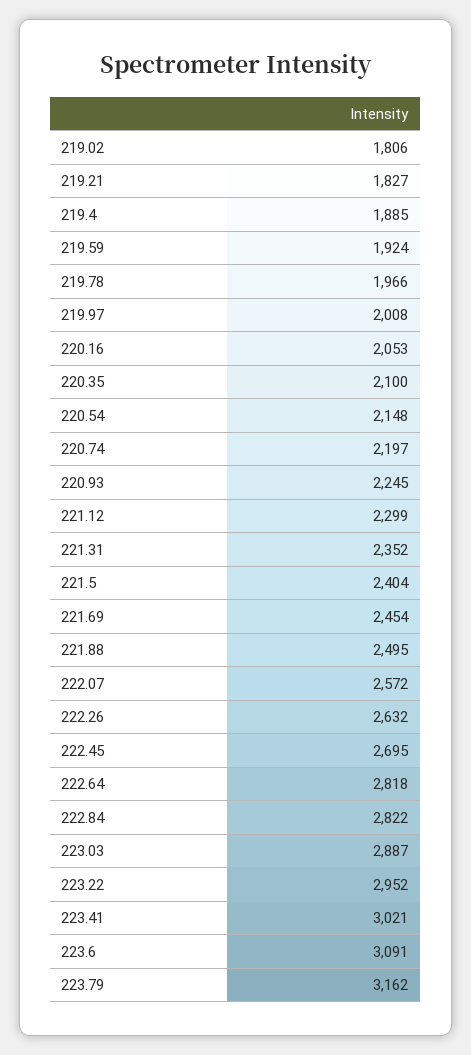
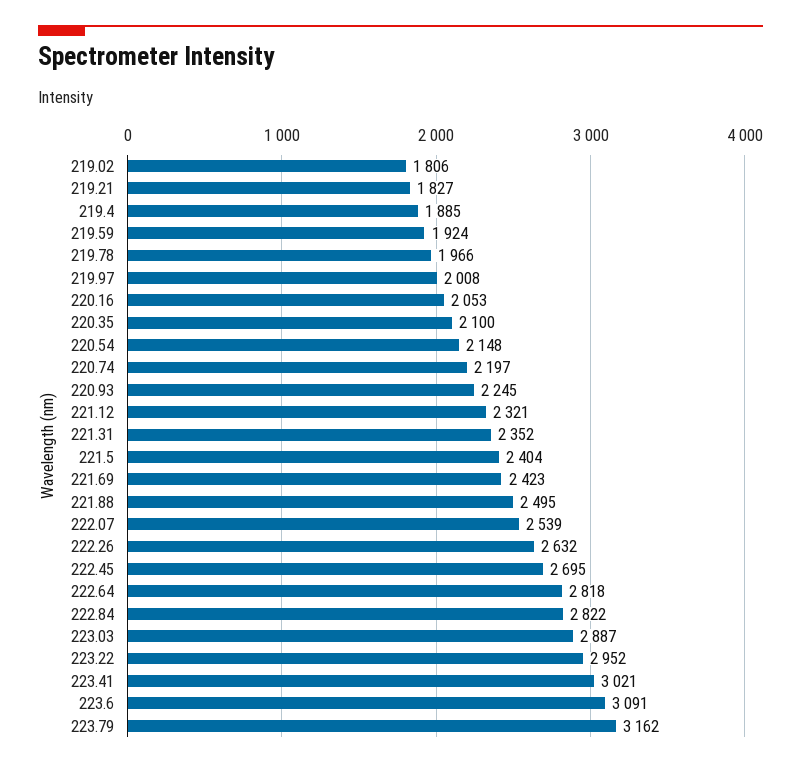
  {
    "219.02": 1806,
    "219.21": 1827,
    "219.4": 1885,
    "219.59": 1924,
    "219.78": 1966,
    "219.97": 2008,
    "220.16": 2053,
    "220.35": 2100,
    "220.54": 2148,
    "220.74": 2197,
    "220.93": 2245,
-   "221.12": 2299,
+   "221.12": 2321,
    "221.31": 2352,
    "221.5": 2404,
-   "221.69": 2454,
+   "221.69": 2423,
    "221.88": 2495,
-   "222.07": 2572,
+   "222.07": 2539,
    "222.26": 2632,
    "222.45": 2695,
    "222.64": 2818,
    "222.84": 2822,
    "223.03": 2887,
    "223.22": 2952,
    "223.41": 3021,
    "223.6": 3091,
    "223.79": 3162
  }

